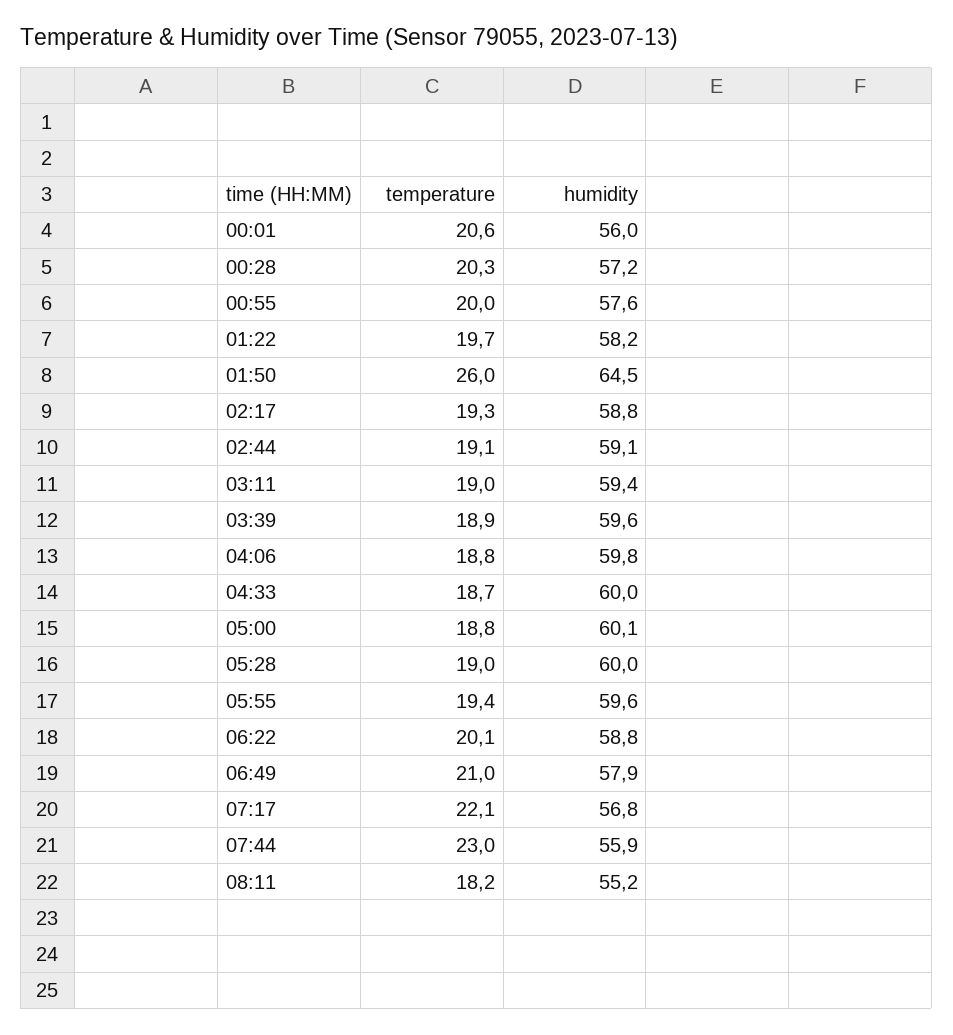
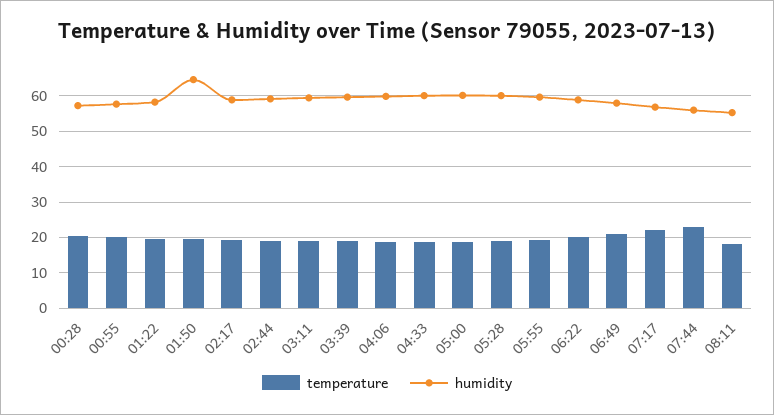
  {
    "temperature": {
-     "00:01": 20.6,
      "00:28": 20.3,
      "00:55": 20,
      "01:22": 19.7,
-     "01:50": 26,
+     "01:50": 20,
      "02:17": 19.3,
      "02:44": 19.1,
      "03:11": 19,
      "03:39": 18.9,
      "04:06": 18.8,
      "04:33": 18.7,
      "05:00": 18.8,
      "05:28": 19,
      "05:55": 19.4,
      "06:22": 20.1,
      "06:49": 21,
      "07:17": 22.1,
      "07:44": 23,
      "08:11": 18.2
    },
    "humidity": {
-     "00:01": 56,
      "00:28": 57.2,
      "00:55": 57.6,
      "01:22": 58.2,
      "01:50": 64.5,
      "02:17": 58.8,
      "02:44": 59.1,
      "03:11": 59.4,
      "03:39": 59.6,
      "04:06": 59.8,
      "04:33": 60,
      "05:00": 60.1,
      "05:28": 60,
      "05:55": 59.6,
      "06:22": 58.8,
      "06:49": 57.9,
      "07:17": 56.8,
      "07:44": 55.9,
      "08:11": 55.2
    }
  }

